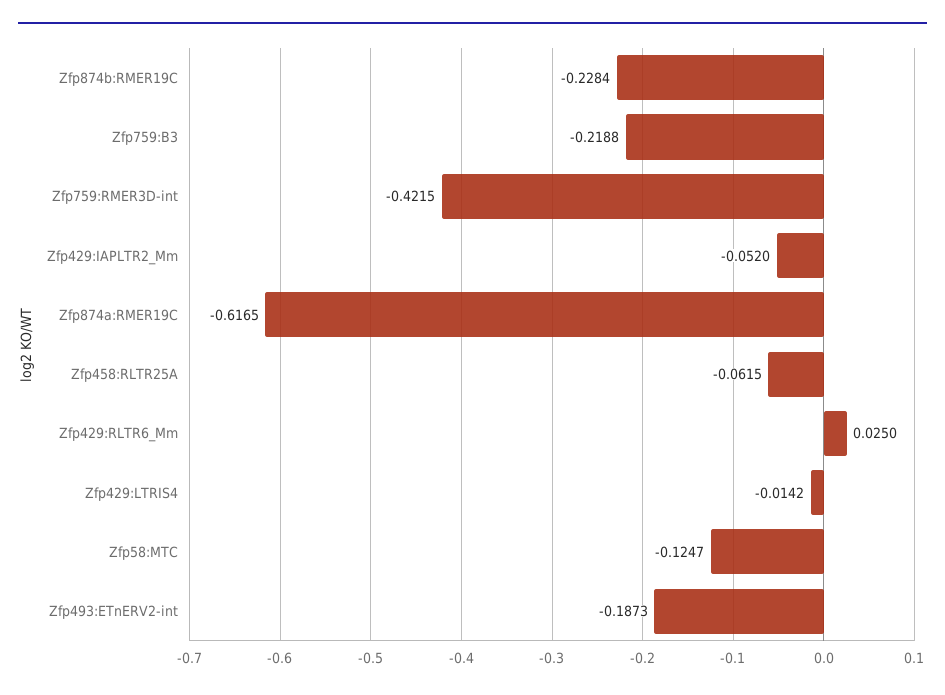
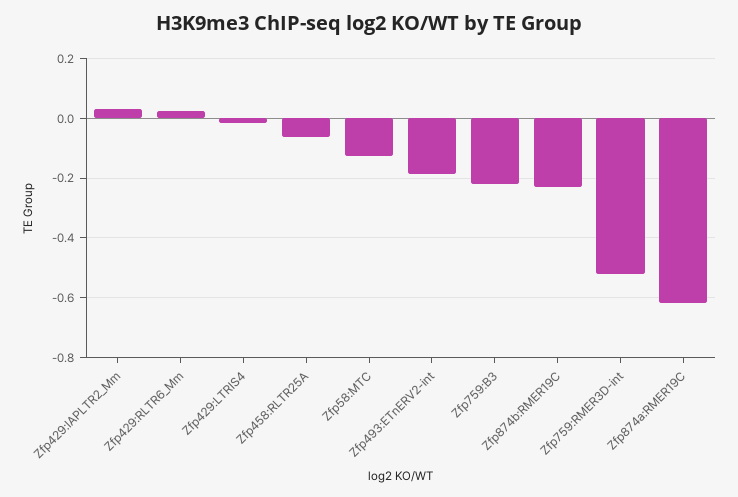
  {
    "Zfp874b:RMER19C": -0.2284,
    "Zfp759:B3": -0.2188,
-   "Zfp759:RMER3D-int": -0.4215,
+   "Zfp759:RMER3D-int": -0.525,
-   "Zfp429:IAPLTR2_Mm": -0.052,
+   "Zfp429:IAPLTR2_Mm": 0.025,
    "Zfp874a:RMER19C": -0.6165,
    "Zfp458:RLTR25A": -0.0615,
    "Zfp429:RLTR6_Mm": 0.025,
    "Zfp429:LTRIS4": -0.0142,
    "Zfp58:MTC": -0.1247,
    "Zfp493:ETnERV2-int": -0.1873
  }

